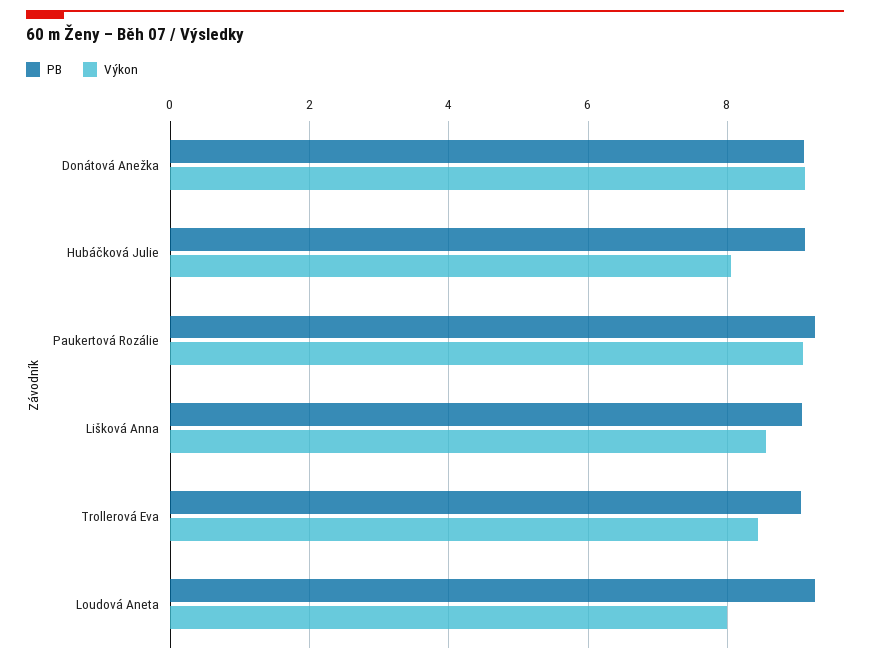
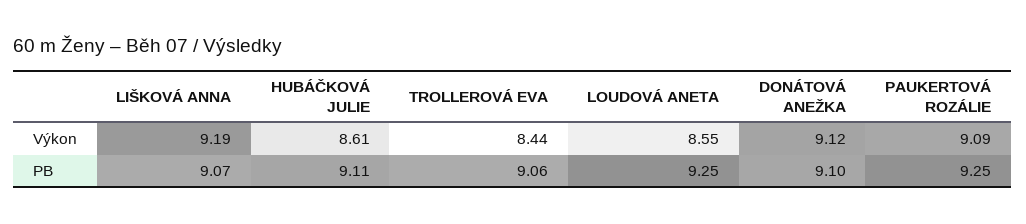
  {
    "PB": {
      "Donátová Anežka": 9.1,
      "Hubáčková Julie": 9.11,
      "Paukertová Rozálie": 9.25,
      "Lišková Anna": 9.07,
      "Trollerová Eva": 9.06,
      "Loudová Aneta": 9.25
    },
    "Výkon": {
      "Donátová Anežka": 9.12,
-     "Hubáčková Julie": 8,
+     "Hubáčková Julie": 8.61,
      "Paukertová Rozálie": 9.09,
-     "Lišková Anna": 8.6,
+     "Lišková Anna": 9.19,
      "Trollerová Eva": 8.44,
-     "Loudová Aneta": 8
+     "Loudová Aneta": 8.55
    }
  }

